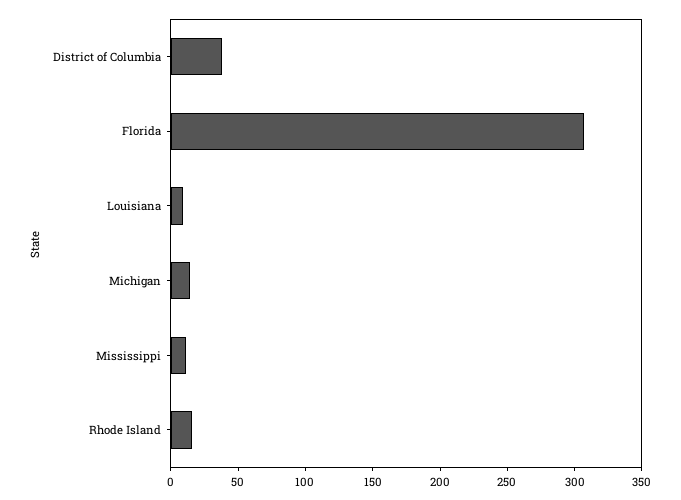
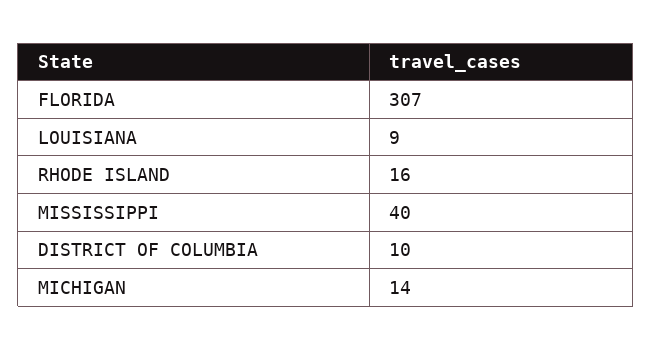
  {
-   "District of Columbia": 40,
+   "District of Columbia": 10,
    "Florida": 307,
    "Louisiana": 9,
    "Michigan": 14,
-   "Mississippi": 10,
+   "Mississippi": 40,
    "Rhode Island": 16
  }

